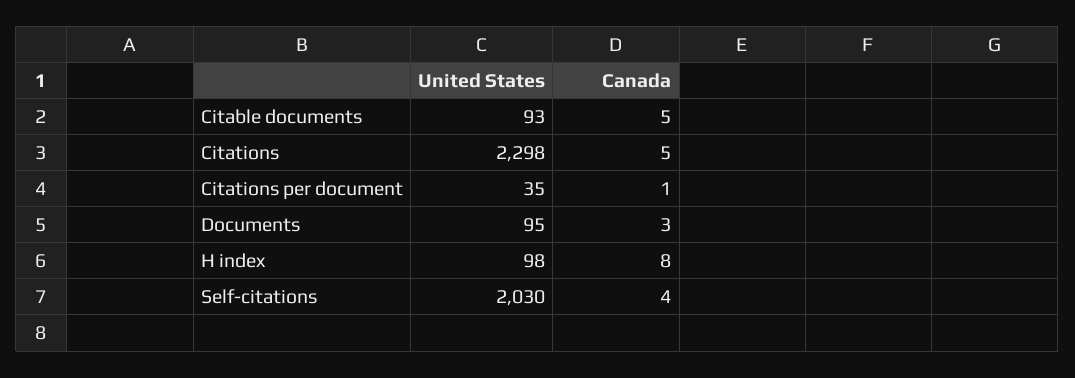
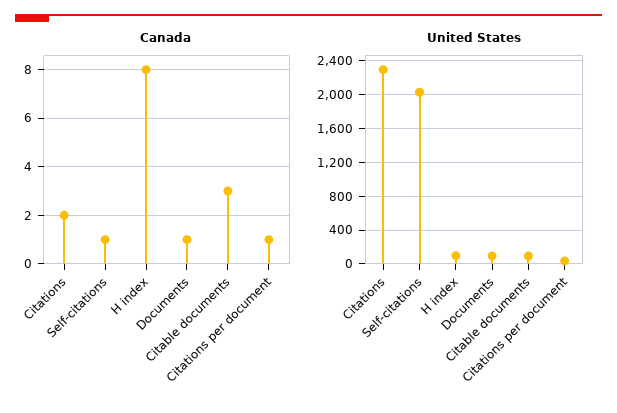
  {
    "United States": {
      "Citable documents": 93,
      "Citations": 2298,
      "Citations per document": 35,
      "Documents": 95,
      "H index": 98,
      "Self-citations": 2030
    },
    "Canada": {
-     "Citable documents": 5,
+     "Citable documents": 3,
-     "Citations": 5,
+     "Citations": 2,
      "Citations per document": 1,
-     "Documents": 3,
+     "Documents": 1,
      "H index": 8,
-     "Self-citations": 4
+     "Self-citations": 1
    }
  }

